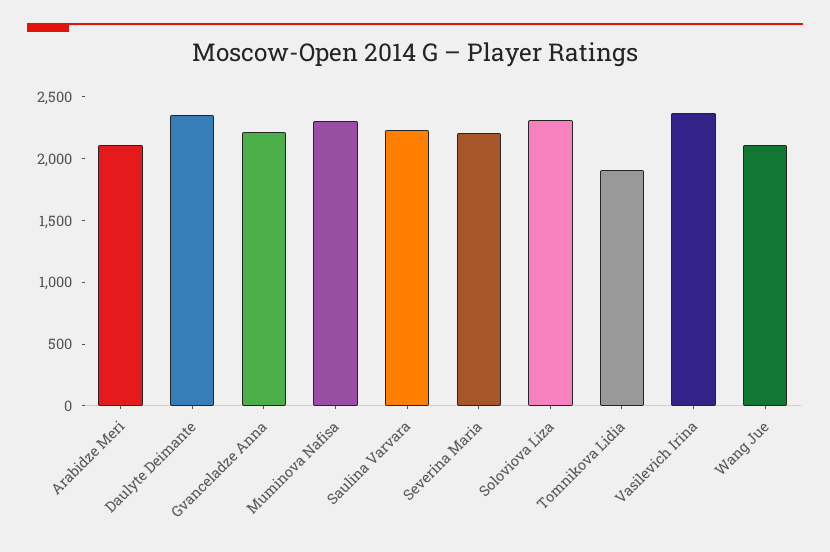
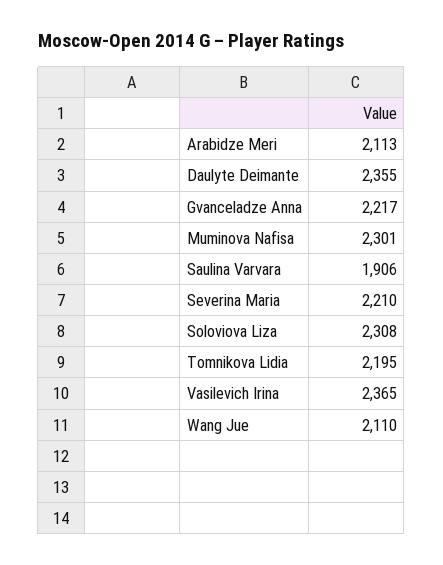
  {
    "Arabidze Meri": 2113,
    "Daulyte Deimante": 2355,
    "Gvanceladze Anna": 2217,
    "Muminova Nafisa": 2301,
-   "Saulina Varvara": 2200,
+   "Saulina Varvara": 1906,
    "Severina Maria": 2210,
    "Soloviova Liza": 2308,
-   "Tomnikova Lidia": 1900,
+   "Tomnikova Lidia": 2195,
    "Vasilevich Irina": 2365,
    "Wang Jue": 2110
  }

